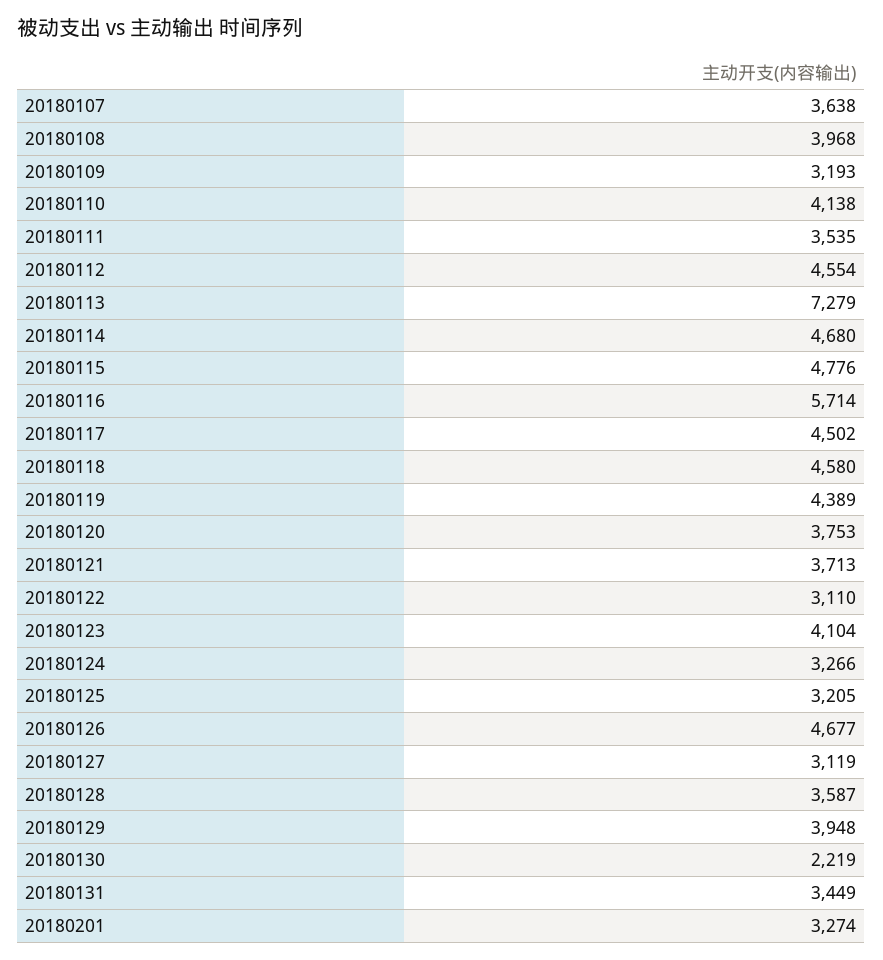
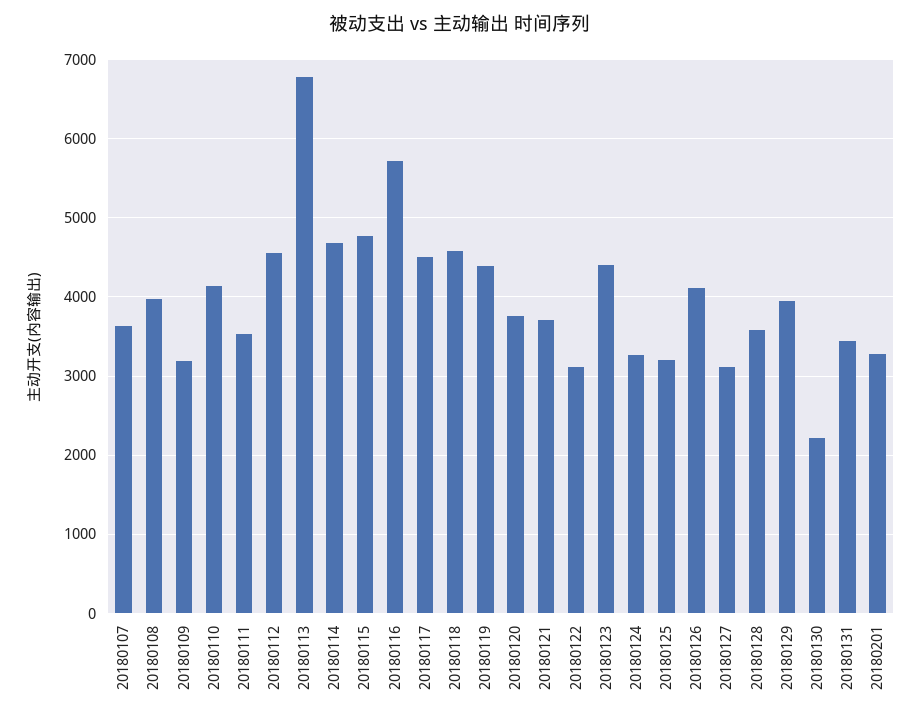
  {
    "20180107": 3638,
    "20180108": 3968,
    "20180109": 3193,
    "20180110": 4138,
    "20180111": 3535,
    "20180112": 4554,
-   "20180113": 7279,
+   "20180113": 6800,
    "20180114": 4680,
    "20180115": 4776,
    "20180116": 5714,
    "20180117": 4502,
    "20180118": 4580,
    "20180119": 4389,
    "20180120": 3753,
    "20180121": 3713,
    "20180122": 3110,
-   "20180123": 4104,
+   "20180123": 4400,
    "20180124": 3266,
    "20180125": 3205,
-   "20180126": 4677,
+   "20180126": 4100,
    "20180127": 3119,
    "20180128": 3587,
    "20180129": 3948,
    "20180130": 2219,
    "20180131": 3449,
    "20180201": 3274
  }

